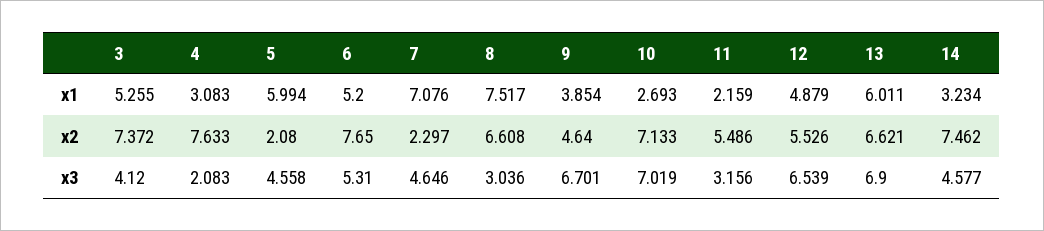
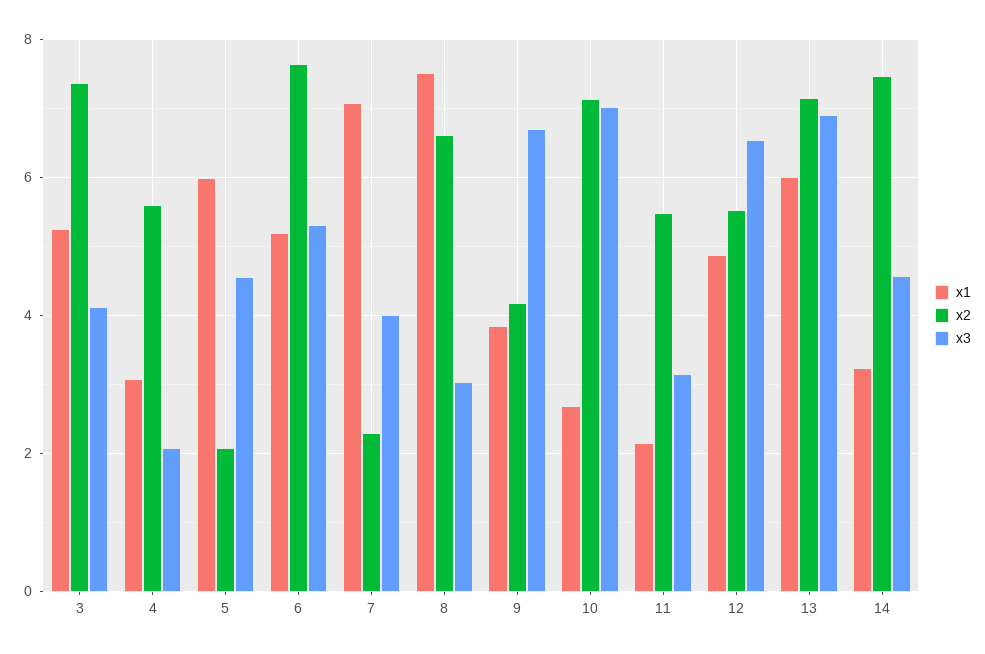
  {
    "x1": {
      "3": 5.255,
      "4": 3.083,
      "5": 5.994,
      "6": 5.2,
      "7": 7.076,
      "8": 7.517,
      "9": 3.854,
      "10": 2.693,
      "11": 2.159,
      "12": 4.879,
      "13": 6.011,
      "14": 3.234
    },
    "x2": {
      "3": 7.372,
-     "4": 7.633,
+     "4": 5.6,
      "5": 2.08,
      "6": 7.65,
      "7": 2.297,
      "8": 6.608,
-     "9": 4.64,
+     "9": 4.2,
      "10": 7.133,
      "11": 5.486,
      "12": 5.526,
-     "13": 6.621,
+     "13": 7.2,
      "14": 7.462
    },
    "x3": {
      "3": 4.12,
      "4": 2.083,
      "5": 4.558,
      "6": 5.31,
-     "7": 4.646,
+     "7": 4,
      "8": 3.036,
      "9": 6.701,
      "10": 7.019,
      "11": 3.156,
      "12": 6.539,
      "13": 6.9,
      "14": 4.577
    }
  }

